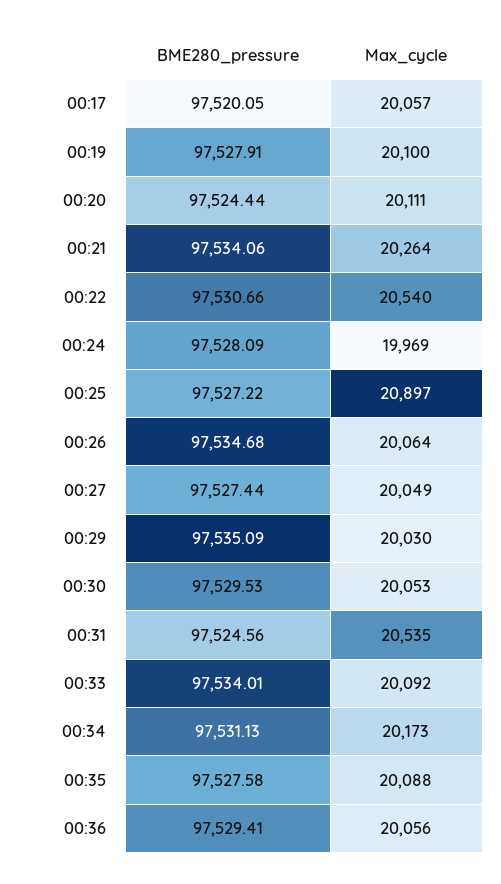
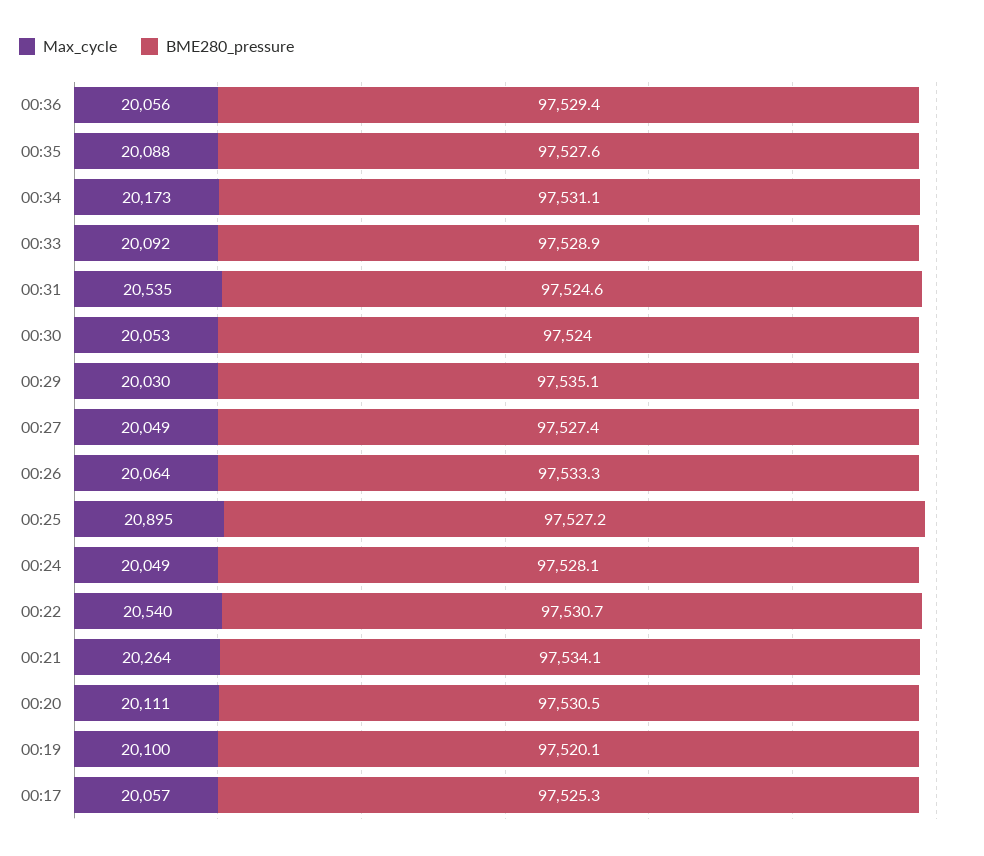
  {
    "BME280_pressure": {
-     "00:17": 97520.05,
+     "00:17": 97525.3,
-     "00:19": 97527.91,
+     "00:19": 97520.1,
-     "00:20": 97524.44,
+     "00:20": 97530.5,
      "00:21": 97534.06,
      "00:22": 97530.66,
      "00:24": 97528.09,
      "00:25": 97527.22,
-     "00:26": 97534.68,
+     "00:26": 97533.3,
      "00:27": 97527.44,
      "00:29": 97535.09,
-     "00:30": 97529.53,
+     "00:30": 97524,
      "00:31": 97524.56,
-     "00:33": 97534.01,
+     "00:33": 97528.9,
      "00:34": 97531.13,
      "00:35": 97527.58,
      "00:36": 97529.41
    },
    "Max_cycle": {
      "00:17": 20057,
      "00:19": 20100,
      "00:20": 20111,
      "00:21": 20264,
      "00:22": 20540,
-     "00:24": 19969,
+     "00:24": 20049,
-     "00:25": 20897,
+     "00:25": 20895,
      "00:26": 20064,
      "00:27": 20049,
      "00:29": 20030,
      "00:30": 20053,
      "00:31": 20535,
      "00:33": 20092,
      "00:34": 20173,
      "00:35": 20088,
      "00:36": 20056
    }
  }

